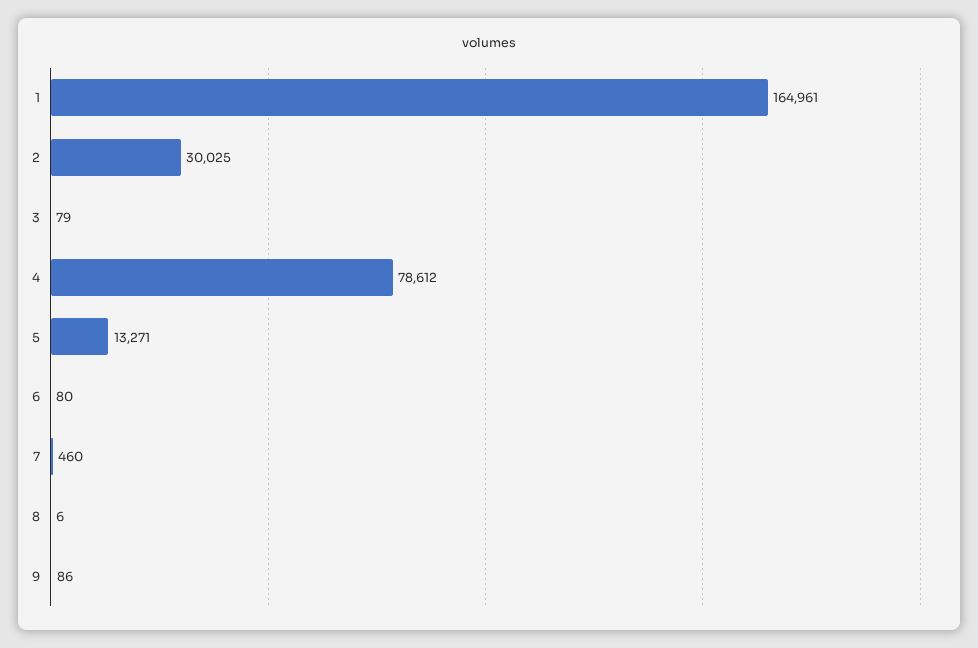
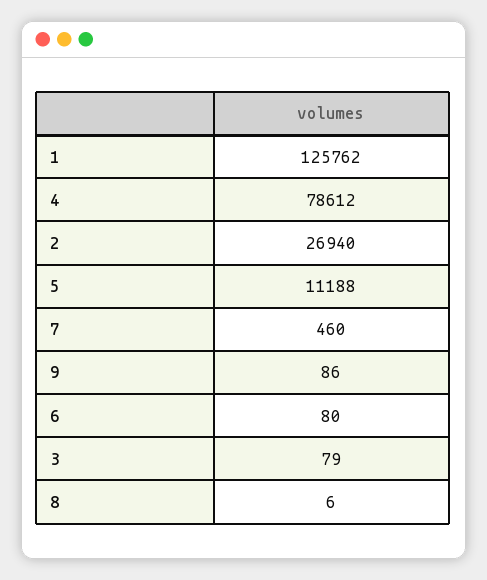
  {
-   "1": 164961,
+   "1": 125762,
-   "2": 30025,
+   "2": 26940,
    "3": 79,
    "4": 78612,
-   "5": 13271,
+   "5": 11188,
    "6": 80,
    "7": 460,
    "8": 6,
    "9": 86
  }

